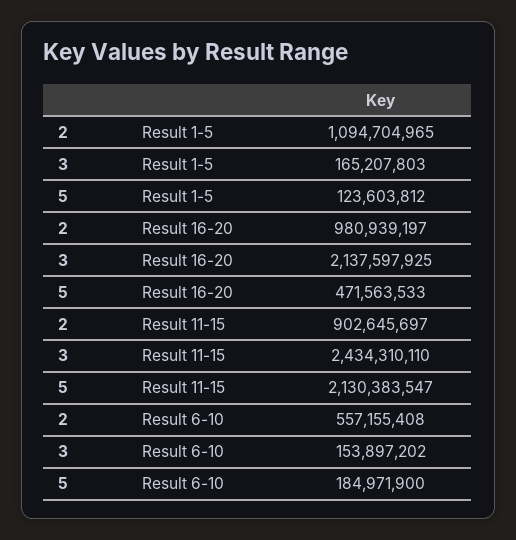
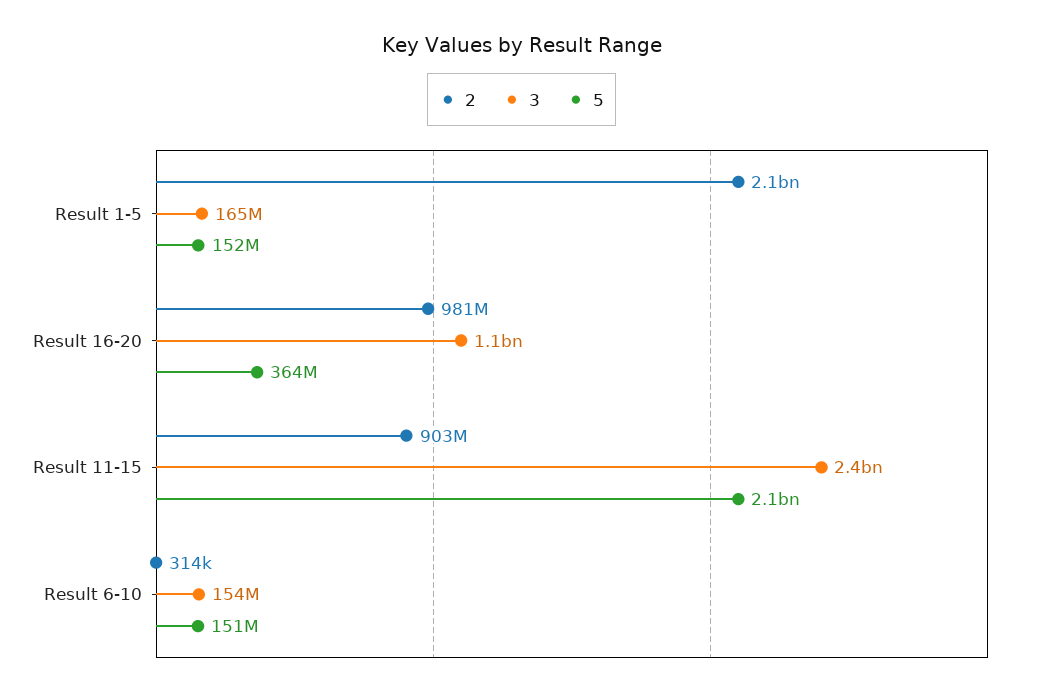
  {
    "2": {
-     "Result 1-5": 1094704965,
+     "Result 1-5": 2100000000,
      "Result 16-20": 980939197,
      "Result 11-15": 902645697,
-     "Result 6-10": 557155408
+     "Result 6-10": 314000
    },
    "3": {
      "Result 1-5": 165207803,
-     "Result 16-20": 2137597925,
+     "Result 16-20": 1100000000,
      "Result 11-15": 2434310110,
      "Result 6-10": 153897202
    },
    "5": {
-     "Result 1-5": 123603812,
+     "Result 1-5": 152000000,
-     "Result 16-20": 471563533,
+     "Result 16-20": 364000000,
      "Result 11-15": 2130383547,
-     "Result 6-10": 184971900
+     "Result 6-10": 151000000
    }
  }

